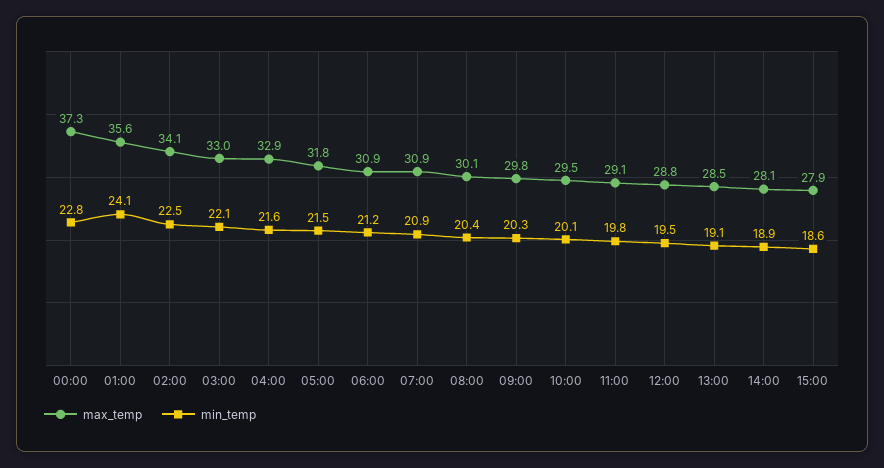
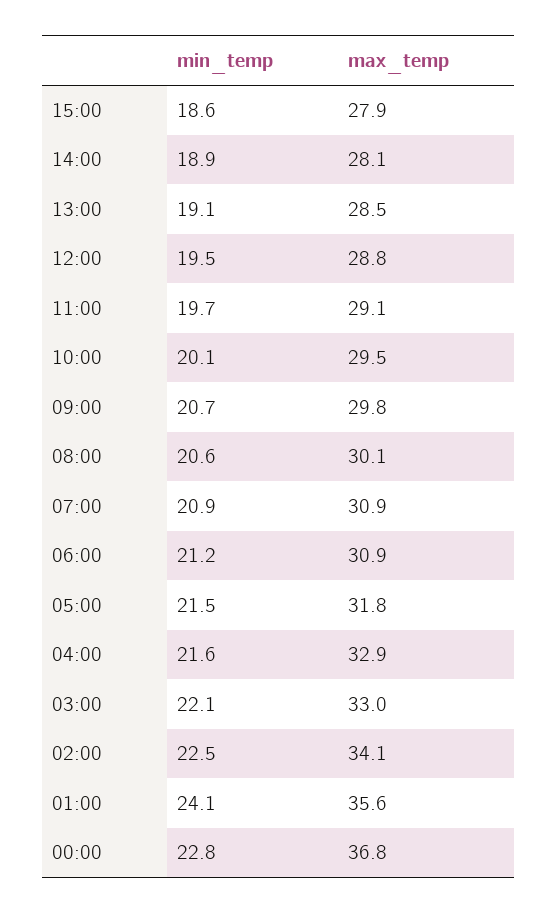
  {
    "max_temp": {
-     "00:00": 37.3,
+     "00:00": 36.8,
      "01:00": 35.6,
      "02:00": 34.1,
      "03:00": 33,
      "04:00": 32.9,
      "05:00": 31.8,
      "06:00": 30.9,
      "07:00": 30.9,
      "08:00": 30.1,
      "09:00": 29.8,
      "10:00": 29.5,
      "11:00": 29.1,
      "12:00": 28.8,
      "13:00": 28.5,
      "14:00": 28.1,
      "15:00": 27.9
    },
    "min_temp": {
      "00:00": 22.8,
      "01:00": 24.1,
      "02:00": 22.5,
      "03:00": 22.1,
      "04:00": 21.6,
      "05:00": 21.5,
      "06:00": 21.2,
      "07:00": 20.9,
-     "08:00": 20.4,
+     "08:00": 20.6,
-     "09:00": 20.3,
+     "09:00": 20.7,
      "10:00": 20.1,
-     "11:00": 19.8,
+     "11:00": 19.7,
      "12:00": 19.5,
      "13:00": 19.1,
      "14:00": 18.9,
      "15:00": 18.6
    }
  }

